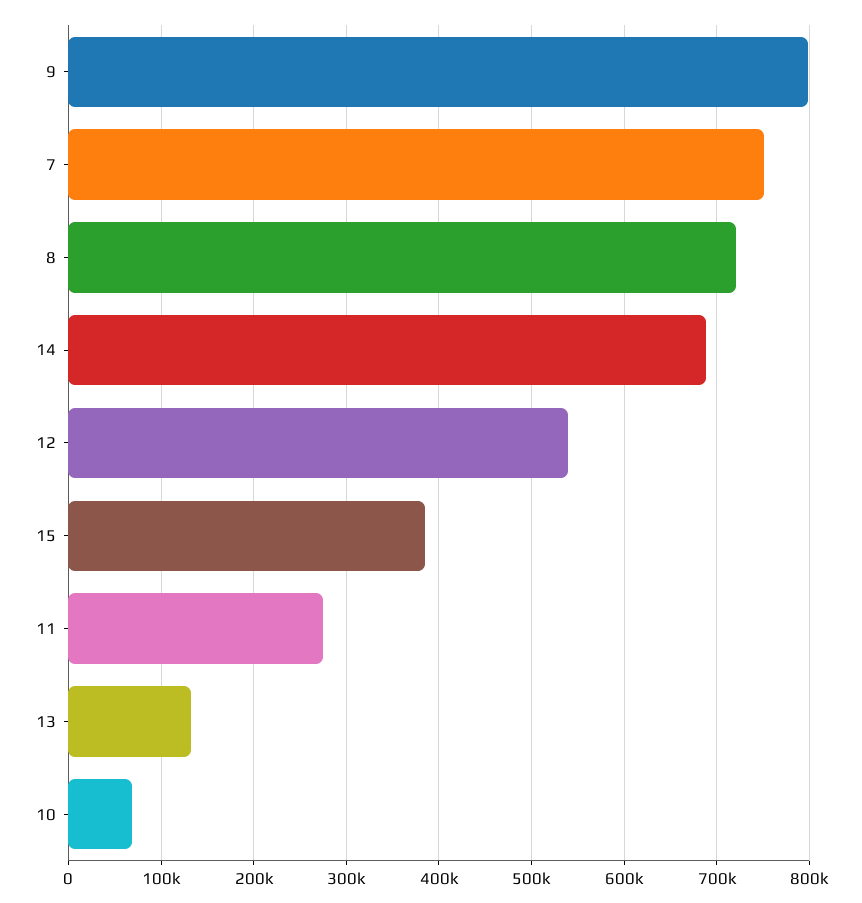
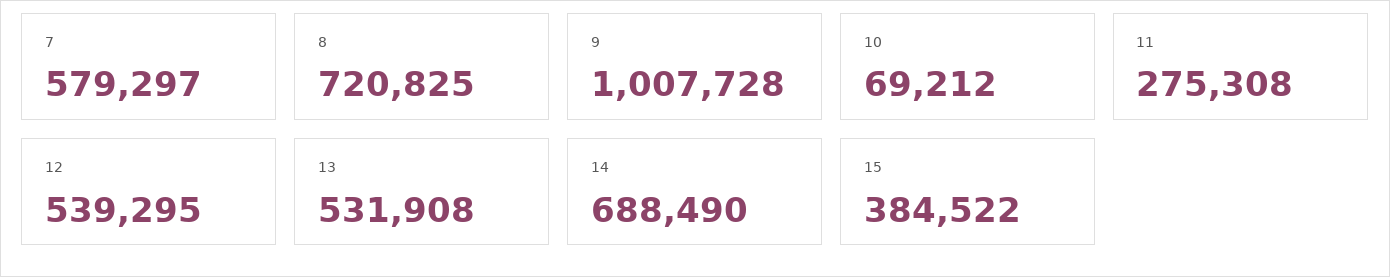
  {
-   "9": 800000,
+   "9": 1007728,
-   "7": 750000,
+   "7": 579297,
    "8": 720825,
    "14": 688490,
    "12": 539295,
    "15": 384522,
    "11": 275308,
-   "13": 130000,
+   "13": 531908,
    "10": 69212
  }

